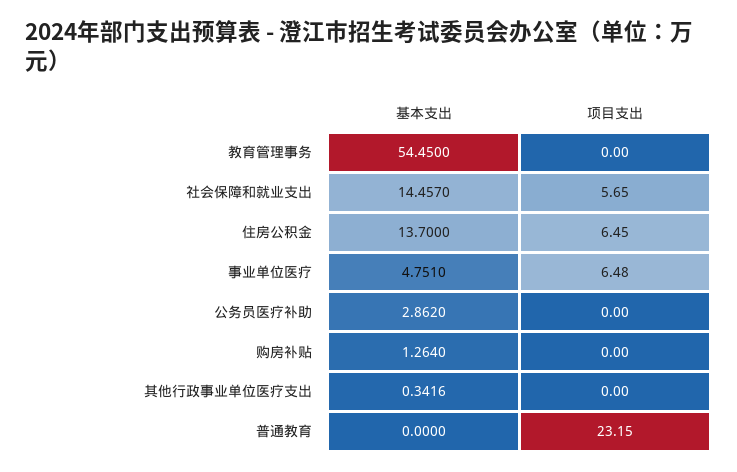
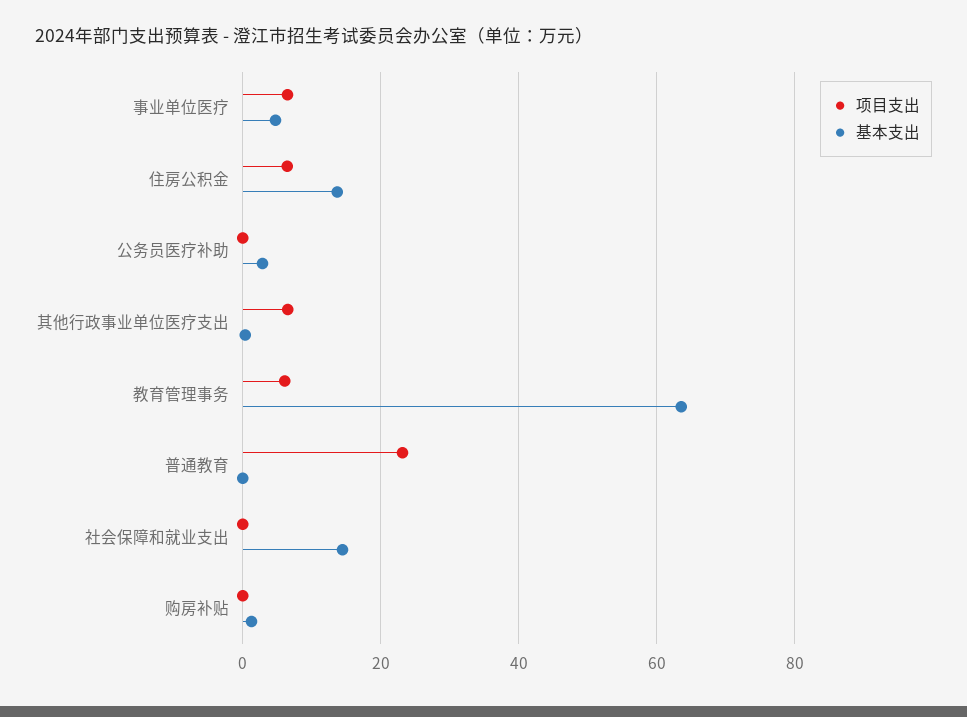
  {
    "基本支出": {
-     "教育管理事务": 54.45,
+     "教育管理事务": 64,
      "社会保障和就业支出": 14.457,
      "住房公积金": 13.7,
      "事业单位医疗": 4.751,
      "公务员医疗补助": 2.862,
      "购房补贴": 1.264,
      "其他行政事业单位医疗支出": 0.3416,
      "普通教育": 0
    },
    "项目支出": {
-     "教育管理事务": 0,
+     "教育管理事务": 6,
-     "社会保障和就业支出": 5.65,
+     "社会保障和就业支出": 0,
      "住房公积金": 6.45,
      "事业单位医疗": 6.48,
      "公务员医疗补助": 0,
      "购房补贴": 0,
-     "其他行政事业单位医疗支出": 0,
+     "其他行政事业单位医疗支出": 6,
      "普通教育": 23.15
    }
  }

